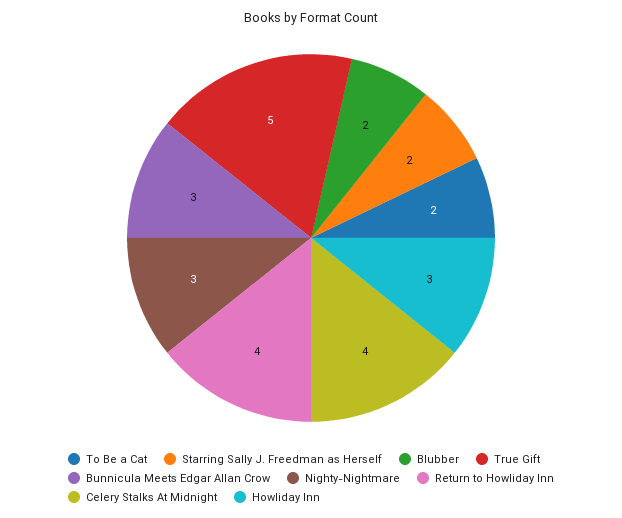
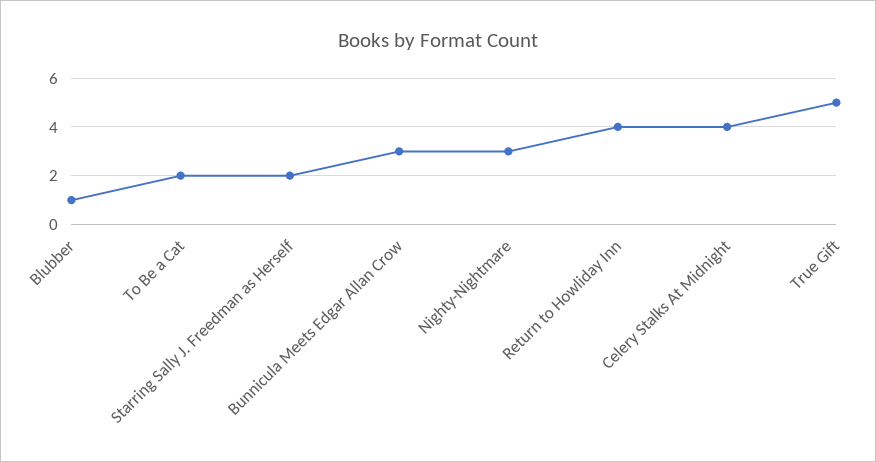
  {
    "To Be a Cat": 2,
    "Starring Sally J. Freedman as Herself": 2,
-   "Blubber": 2,
+   "Blubber": 1,
    "True Gift": 5,
    "Bunnicula Meets Edgar Allan Crow": 3,
    "Nighty-Nightmare": 3,
    "Return to Howliday Inn": 4,
-   "Celery Stalks At Midnight": 4,
+   "Celery Stalks At Midnight": 4
-   "Howliday Inn": 3
  }

